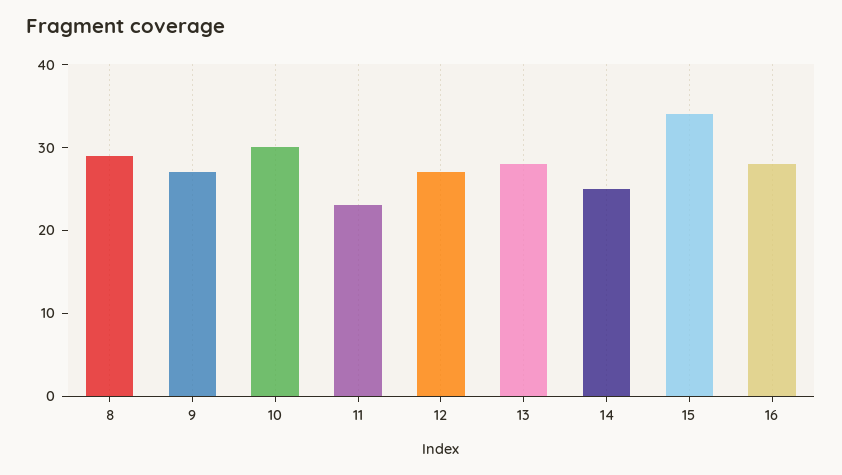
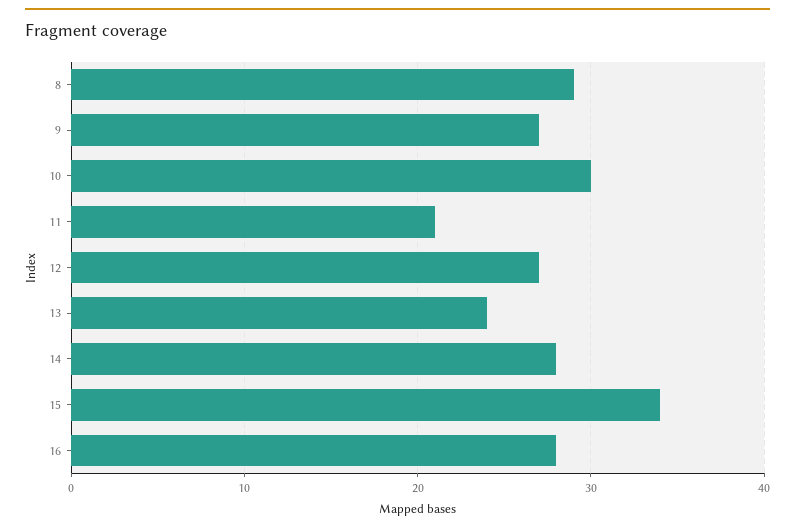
  {
    "8": 29,
    "9": 27,
    "10": 30,
-   "11": 23,
+   "11": 21,
    "12": 27,
-   "13": 28,
+   "13": 24,
-   "14": 25,
+   "14": 28,
    "15": 34,
    "16": 28
  }

